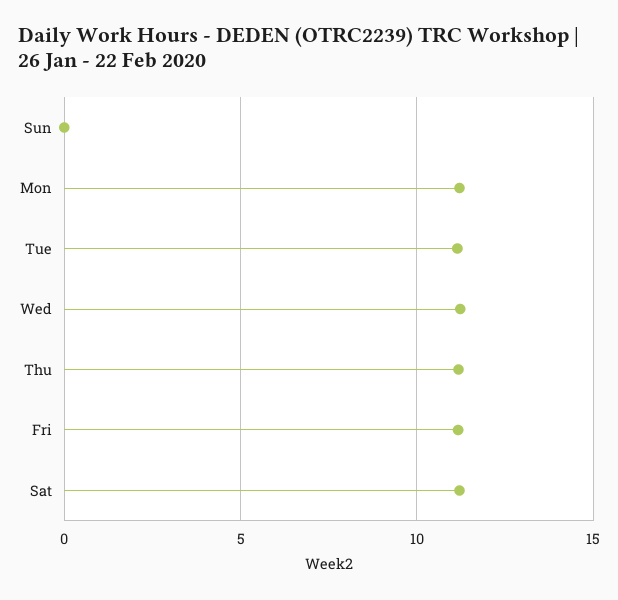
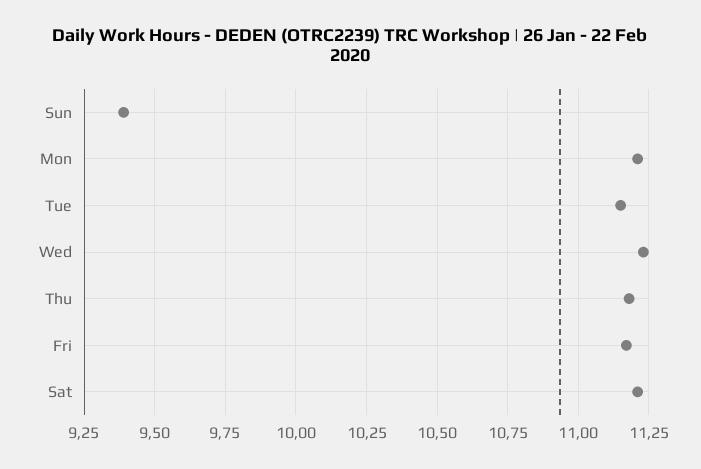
  {
-   "Sun": 0,
+   "Sun": 9.4,
    "Mon": 11.2,
    "Tue": 11.15,
    "Wed": 11.25,
    "Thu": 11.2,
    "Fri": 11.15,
    "Sat": 11.2
  }

